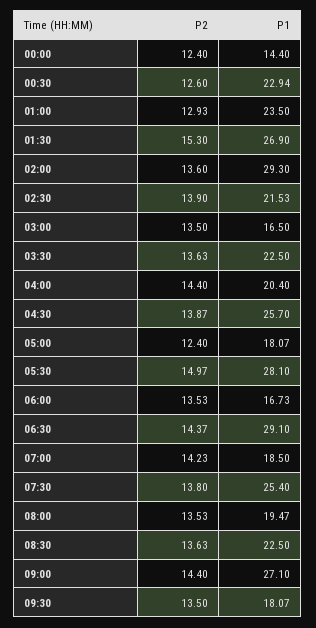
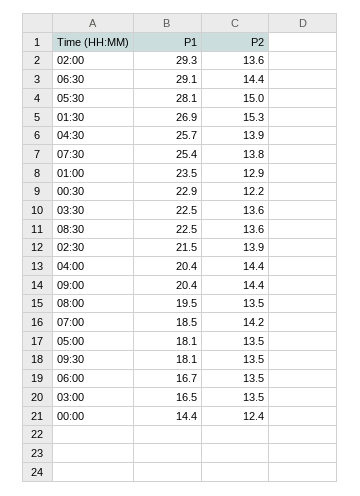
  {
    "P2": {
      "00:00": 12.4,
-     "00:30": 12.6,
+     "00:30": 12.2,
      "01:00": 12.93,
      "01:30": 15.3,
      "02:00": 13.6,
      "02:30": 13.9,
      "03:00": 13.5,
      "03:30": 13.63,
      "04:00": 14.4,
      "04:30": 13.87,
-     "05:00": 12.4,
+     "05:00": 13.5,
      "05:30": 14.97,
      "06:00": 13.53,
      "06:30": 14.37,
      "07:00": 14.23,
      "07:30": 13.8,
      "08:00": 13.53,
      "08:30": 13.63,
      "09:00": 14.4,
      "09:30": 13.5
    },
    "P1": {
      "00:00": 14.4,
      "00:30": 22.94,
      "01:00": 23.5,
      "01:30": 26.9,
      "02:00": 29.3,
      "02:30": 21.53,
      "03:00": 16.5,
      "03:30": 22.5,
      "04:00": 20.4,
      "04:30": 25.7,
      "05:00": 18.07,
      "05:30": 28.1,
      "06:00": 16.73,
      "06:30": 29.1,
      "07:00": 18.5,
      "07:30": 25.4,
      "08:00": 19.47,
      "08:30": 22.5,
-     "09:00": 27.1,
+     "09:00": 20.4,
      "09:30": 18.07
    }
  }

